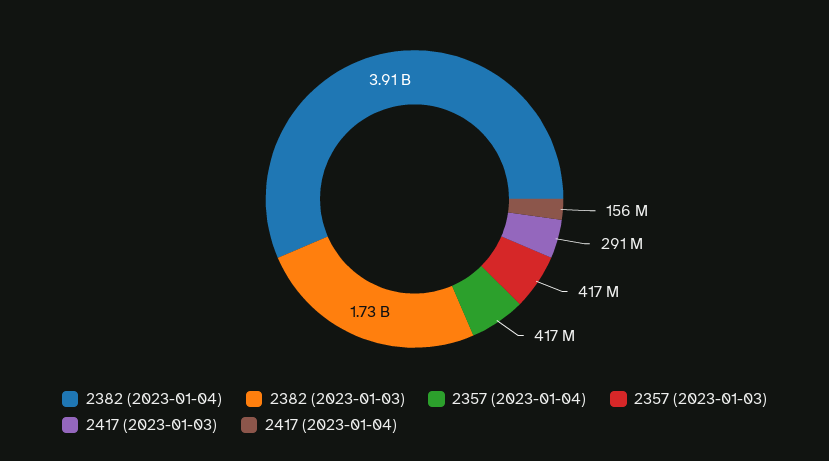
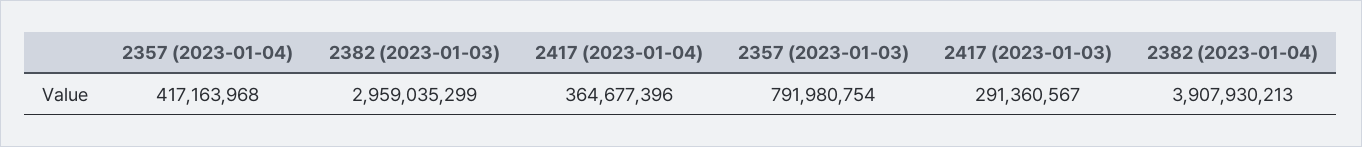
  {
    "2382 (2023-01-04)": 3907930213,
-   "2382 (2023-01-03)": 1730000000,
+   "2382 (2023-01-03)": 2959035299,
    "2357 (2023-01-04)": 417163968,
-   "2357 (2023-01-03)": 417000000,
+   "2357 (2023-01-03)": 791980754,
    "2417 (2023-01-03)": 291360567,
-   "2417 (2023-01-04)": 156000000
+   "2417 (2023-01-04)": 364677396
  }

